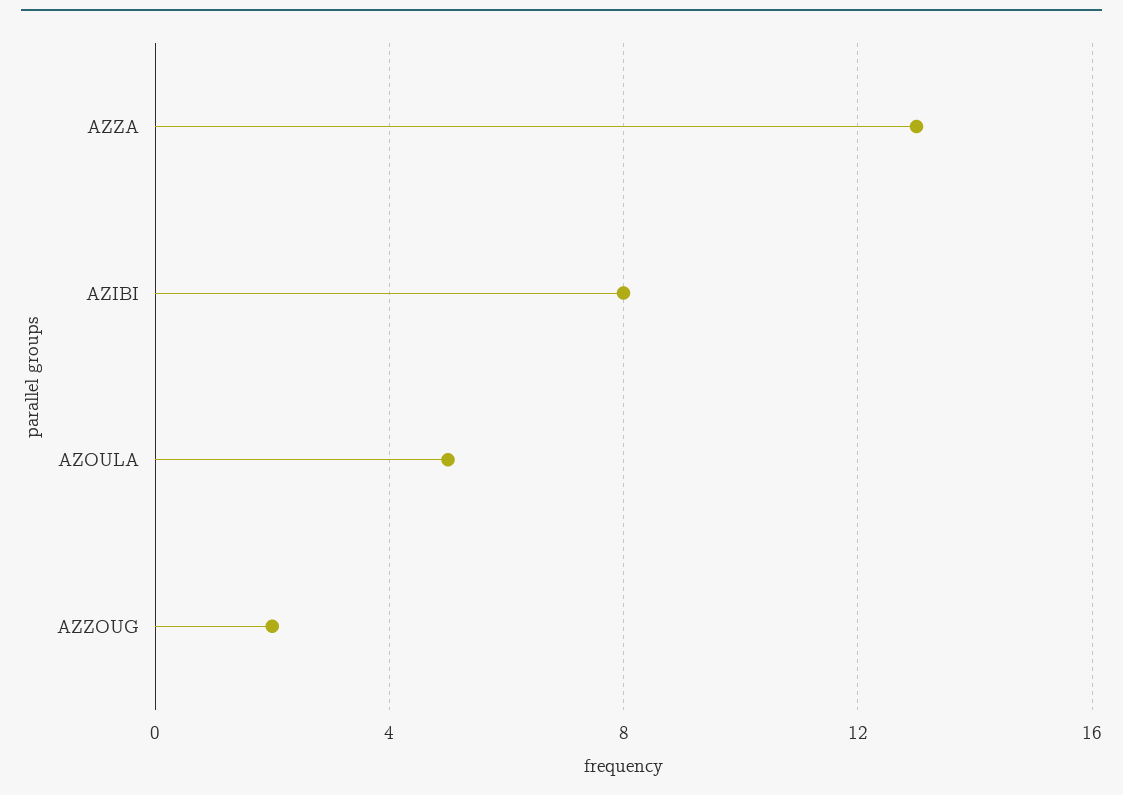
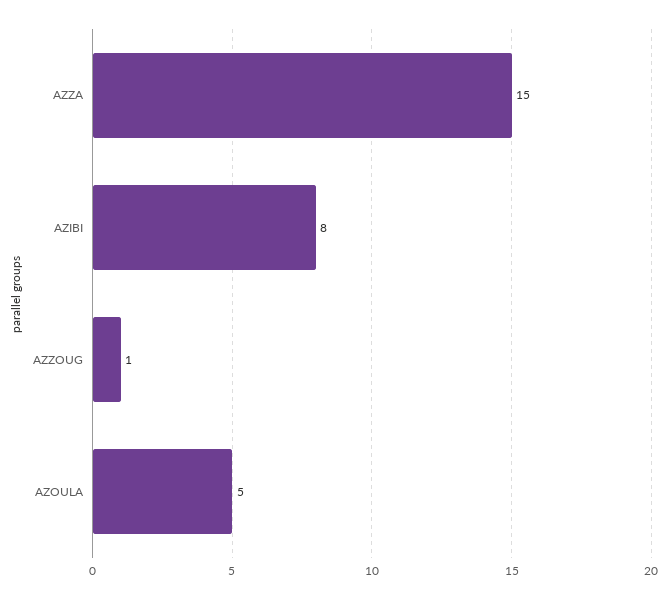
  {
-   "AZZA": 13,
+   "AZZA": 15,
    "AZIBI": 8,
    "AZOULA": 5,
-   "AZZOUG": 2
+   "AZZOUG": 1
  }

